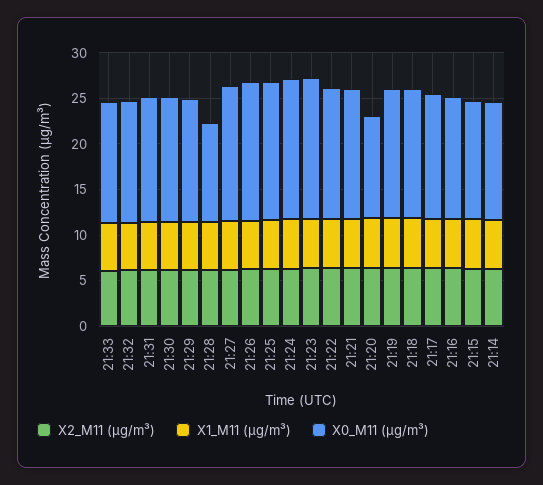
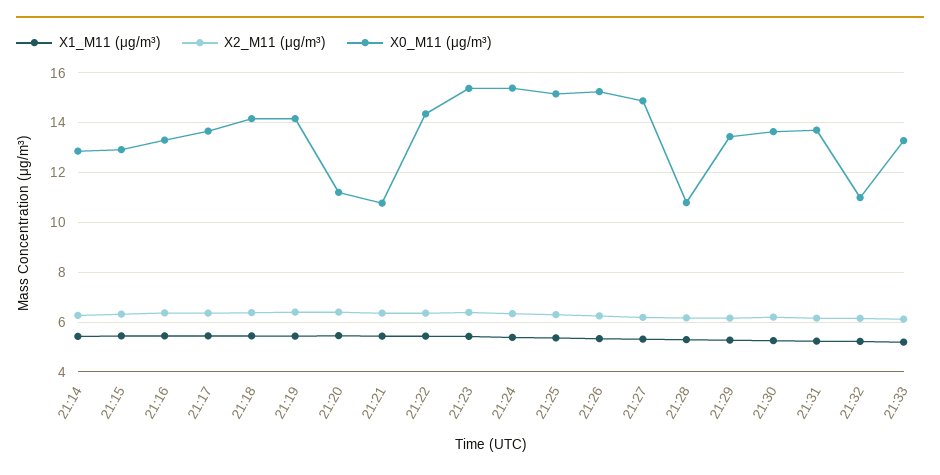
  {
    "X2_M11 (μg/m³)": {
      "21:33": 6,
      "21:32": 6.25,
      "21:31": 6.25,
      "21:30": 6.25,
      "21:29": 6.25,
      "21:28": 6.25,
      "21:27": 6.25,
      "21:26": 6.25,
      "21:25": 6.25,
      "21:24": 6.25,
      "21:23": 6.5,
      "21:22": 6.25,
      "21:21": 6.25,
      "21:20": 6.5,
      "21:19": 6.5,
      "21:18": 6.5,
      "21:17": 6.25,
      "21:16": 6.25,
      "21:15": 6.25,
      "21:14": 6.25
    },
    "X1_M11 (μg/m³)": {
      "21:33": 5.25,
      "21:32": 5.25,
      "21:31": 5.25,
      "21:30": 5.25,
      "21:29": 5.25,
      "21:28": 5.25,
      "21:27": 5.25,
      "21:26": 5.25,
      "21:25": 5.25,
      "21:24": 5.5,
      "21:23": 5.5,
      "21:22": 5.5,
      "21:21": 5.5,
      "21:20": 5.5,
      "21:19": 5.5,
      "21:18": 5.5,
      "21:17": 5.5,
      "21:16": 5.5,
      "21:15": 5.5,
      "21:14": 5.5
    },
    "X0_M11 (μg/m³)": {
      "21:33": 13.25,
-     "21:32": 13,
+     "21:32": 11,
      "21:31": 13.75,
      "21:30": 13.75,
      "21:29": 13.5,
      "21:28": 10.75,
      "21:27": 15,
      "21:26": 15.25,
      "21:25": 15.25,
      "21:24": 15.5,
      "21:23": 15.5,
      "21:22": 14.25,
-     "21:21": 14,
+     "21:21": 10.75,
      "21:20": 11.25,
      "21:19": 14.25,
      "21:18": 14.25,
      "21:17": 13.75,
      "21:16": 13.25,
      "21:15": 13,
      "21:14": 12.75
    }
  }

